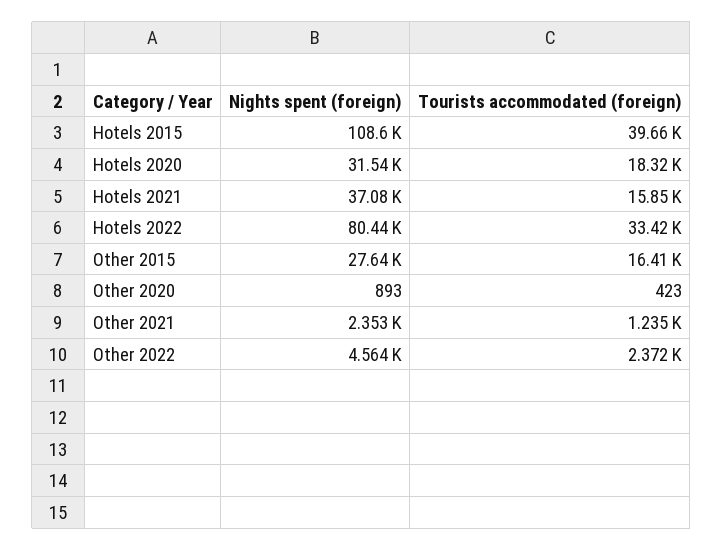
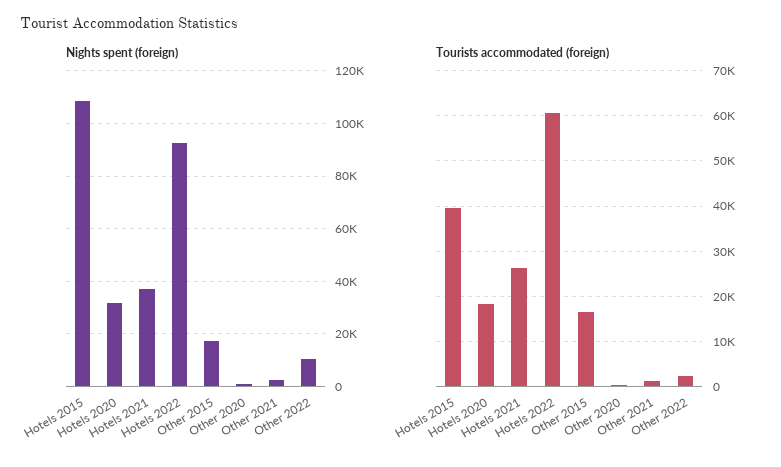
  {
    "Nights spent (foreign)": {
      "Hotels 2015": 108600,
      "Hotels 2020": 31540,
      "Hotels 2021": 37080,
-     "Hotels 2022": 80440,
+     "Hotels 2022": 92500,
-     "Other 2015": 27640,
+     "Other 2015": 17500,
      "Other 2020": 893,
      "Other 2021": 2353,
-     "Other 2022": 4564
+     "Other 2022": 10000
    },
    "Tourists accommodated (foreign)": {
      "Hotels 2015": 39660,
      "Hotels 2020": 18320,
-     "Hotels 2021": 15850,
+     "Hotels 2021": 26000,
-     "Hotels 2022": 33420,
+     "Hotels 2022": 60000,
      "Other 2015": 16410,
      "Other 2020": 423,
      "Other 2021": 1235,
      "Other 2022": 2372
    }
  }

